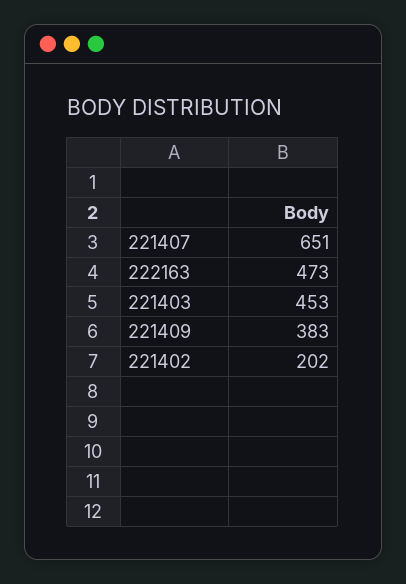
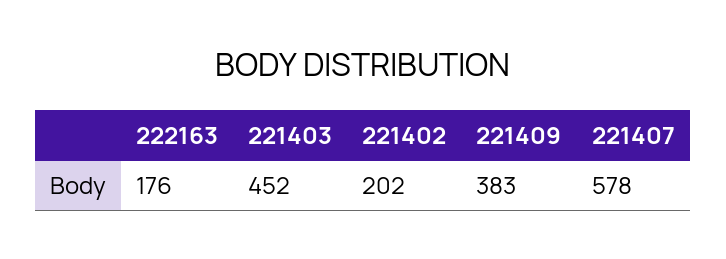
  {
-   "221407": 651,
+   "221407": 578,
-   "222163": 473,
+   "222163": 176,
-   "221403": 453,
+   "221403": 452,
    "221409": 383,
    "221402": 202
  }

